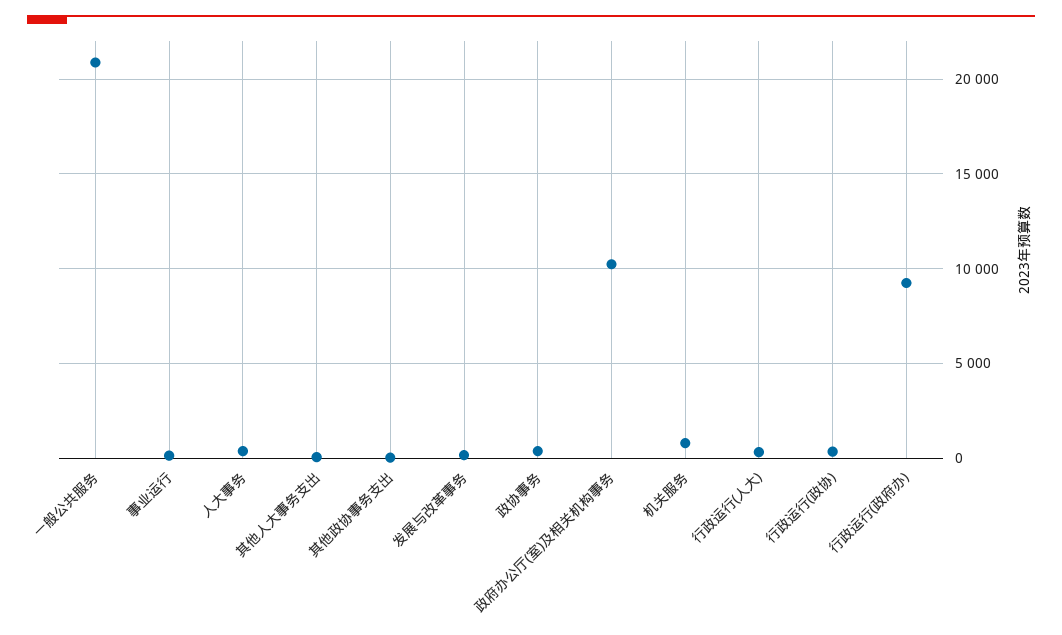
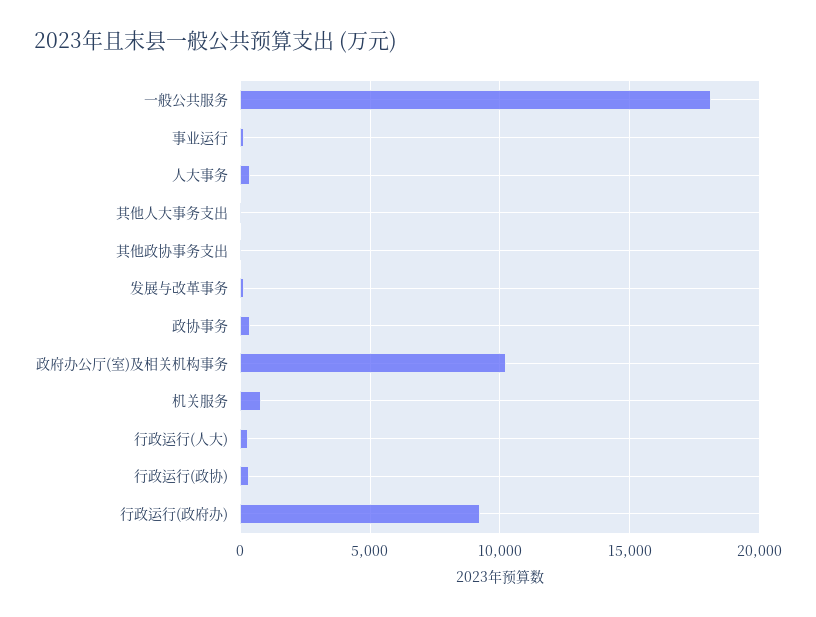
  {
-   "一般公共服务": 21000,
+   "一般公共服务": 18000,
    "事业运行": 0,
    "人大事务": 500,
    "其他人大事务支出": 0,
    "其他政协事务支出": 0,
    "发展与改革事务": 0,
    "政协事务": 500,
    "政府办公厅(室)及相关机构事务": 10000,
    "机关服务": 1000,
    "行政运行(人大)": 500,
    "行政运行(政协)": 500,
    "行政运行(政府办)": 9000
  }

